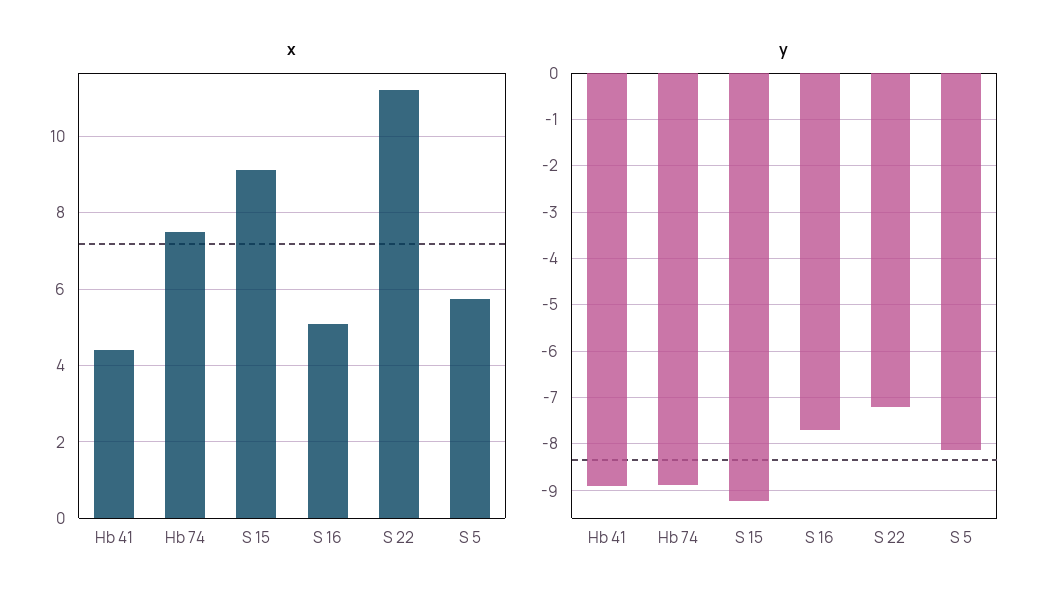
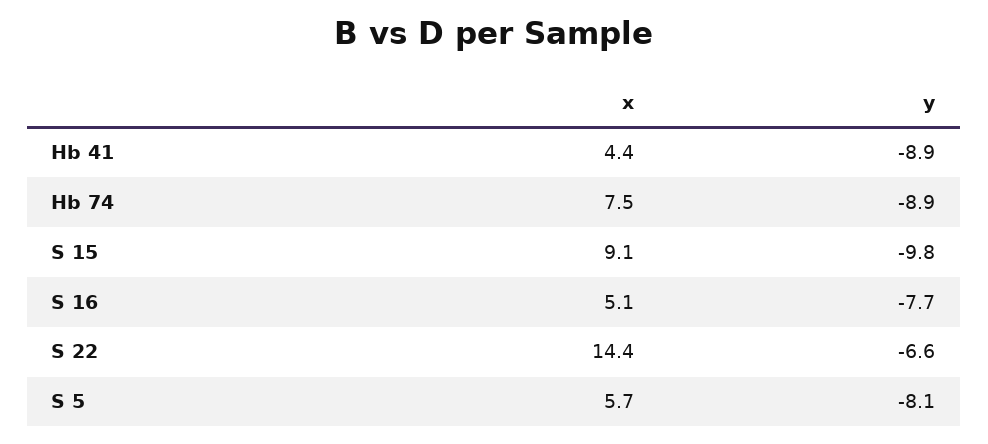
  {
    "x": {
      "Hb 41": 4.4,
      "Hb 74": 7.5,
      "S 15": 9.1,
      "S 16": 5.1,
-     "S 22": 11.2,
+     "S 22": 14.4,
      "S 5": 5.7
    },
    "y": {
      "Hb 41": -8.9,
      "Hb 74": -8.9,
-     "S 15": -9.2,
+     "S 15": -9.8,
      "S 16": -7.7,
-     "S 22": -7.2,
+     "S 22": -6.6,
      "S 5": -8.1
    }
  }

